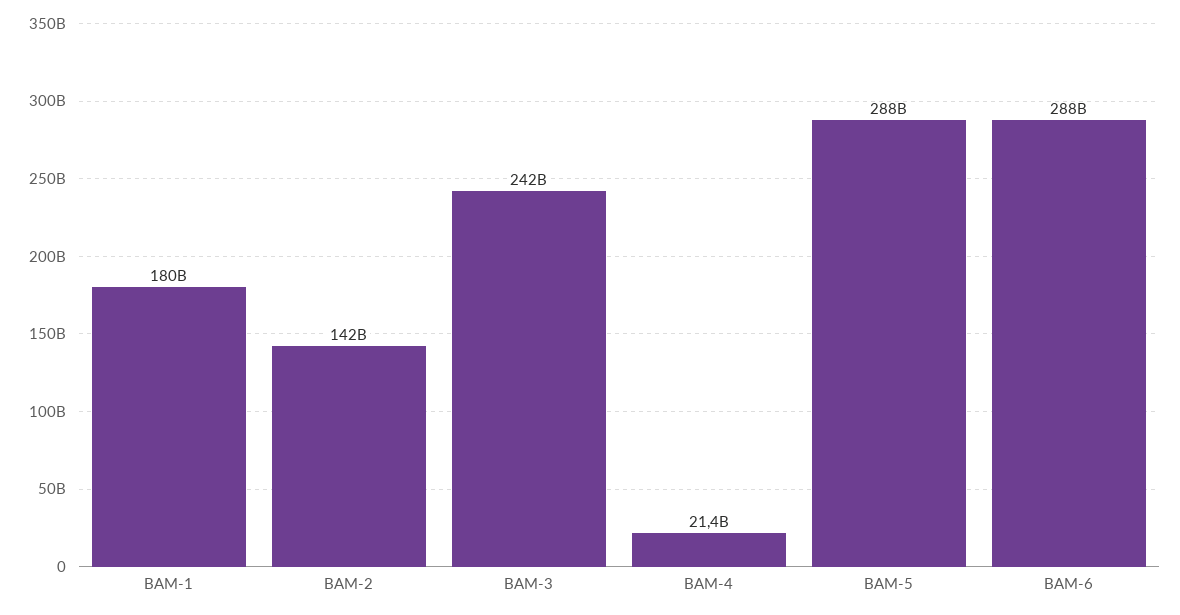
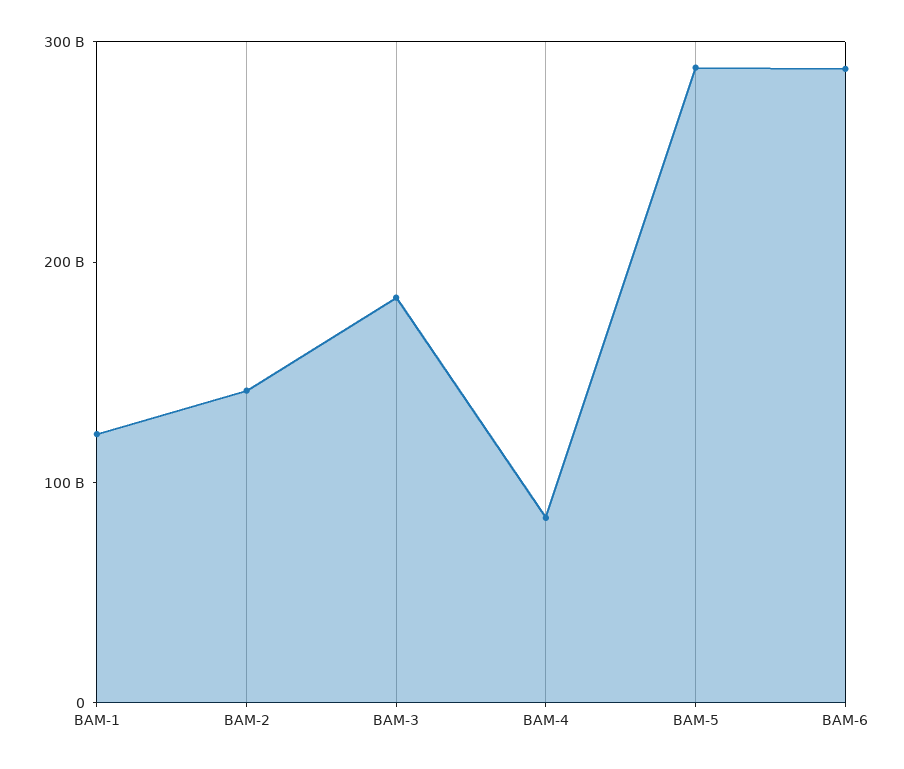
  {
-   "BAM-1": 180000000000,
+   "BAM-1": 120000000000,
    "BAM-2": 142000000000,
-   "BAM-3": 242000000000,
+   "BAM-3": 180000000000,
-   "BAM-4": 21400000000,
+   "BAM-4": 80000000000,
    "BAM-5": 288000000000,
    "BAM-6": 288000000000
  }

